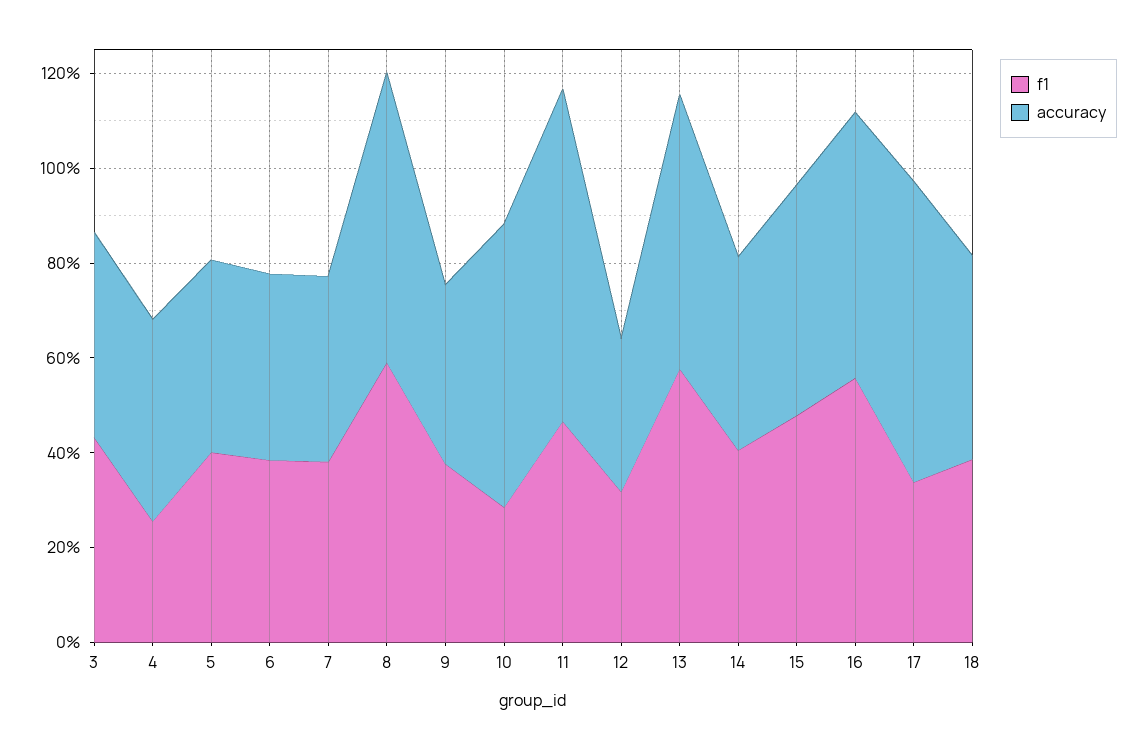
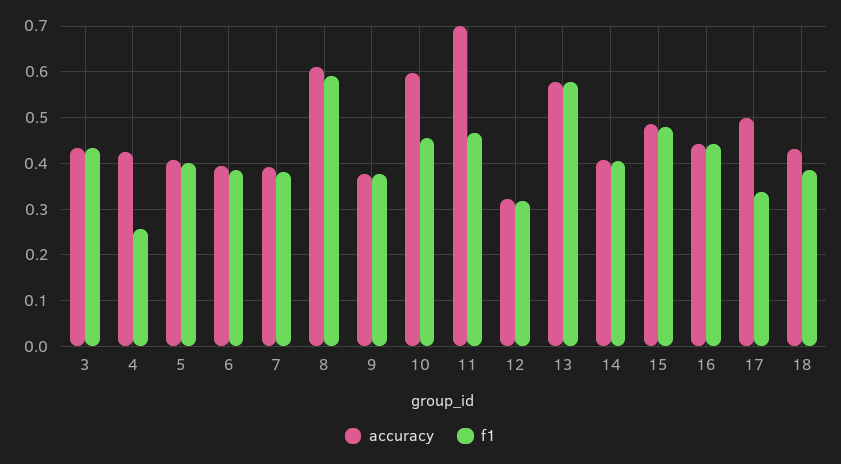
  {
    "f1": {
      "3": 0.44,
      "4": 0.26,
      "5": 0.4,
      "6": 0.38,
      "7": 0.38,
      "8": 0.6,
      "9": 0.38,
-     "10": 0.3,
+     "10": 0.46,
      "11": 0.46,
      "12": 0.32,
      "13": 0.58,
      "14": 0.4,
      "15": 0.48,
-     "16": 0.55,
+     "16": 0.44,
      "17": 0.34,
      "18": 0.38
    },
    "accuracy": {
      "3": 0.44,
      "4": 0.42,
      "5": 0.4,
      "6": 0.4,
      "7": 0.4,
      "8": 0.62,
      "9": 0.38,
      "10": 0.6,
      "11": 0.7,
      "12": 0.32,
      "13": 0.58,
      "14": 0.4,
      "15": 0.48,
-     "16": 0.55,
+     "16": 0.44,
-     "17": 0.65,
+     "17": 0.5,
      "18": 0.44
    }
  }

